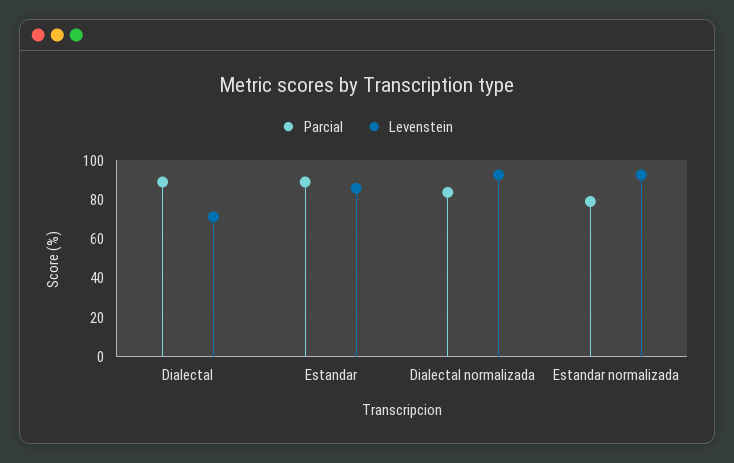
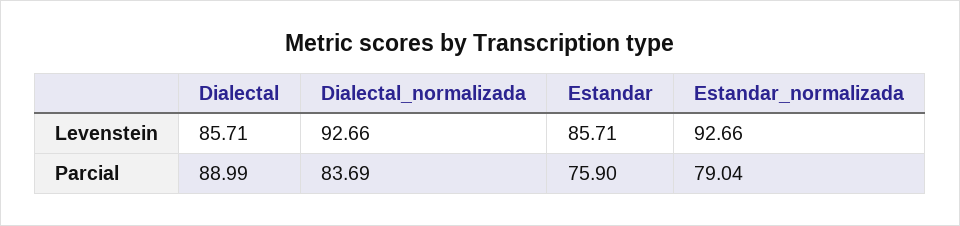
  {
    "Parcial": {
      "Dialectal": 88.99,
-     "Estandar": 90,
+     "Estandar": 75.9,
      "Dialectal normalizada": 83.69,
      "Estandar normalizada": 79.04
    },
    "Levenstein": {
-     "Dialectal": 70,
+     "Dialectal": 85.71,
      "Estandar": 85.71,
      "Dialectal normalizada": 92.66,
      "Estandar normalizada": 92.66
    }
  }

